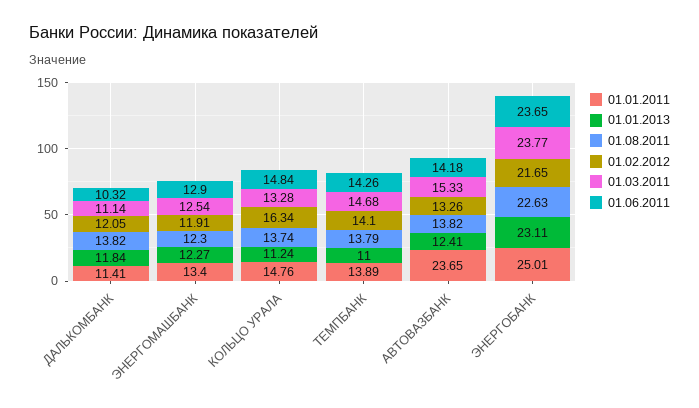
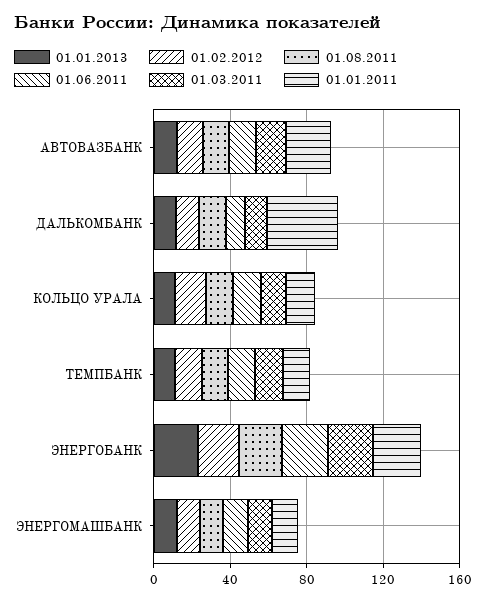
  {
    "01.01.2011": {
-     "ДАЛЬКОМБАНК": 11.41,
+     "ДАЛЬКОМБАНК": 40,
      "ЭНЕРГОМАШБАНК": 13.4,
      "КОЛЬЦО УРАЛА": 14.76,
      "ТЕМПБАНК": 13.89,
      "АВТОВАЗБАНК": 23.65,
      "ЭНЕРГОБАНК": 25.01
    },
    "01.01.2013": {
      "ДАЛЬКОМБАНК": 11.84,
      "ЭНЕРГОМАШБАНК": 12.27,
      "КОЛЬЦО УРАЛА": 11.24,
      "ТЕМПБАНК": 11,
      "АВТОВАЗБАНК": 12.41,
      "ЭНЕРГОБАНК": 23.11
    },
    "01.08.2011": {
      "ДАЛЬКОМБАНК": 13.82,
      "ЭНЕРГОМАШБАНК": 12.3,
      "КОЛЬЦО УРАЛА": 13.74,
      "ТЕМПБАНК": 13.79,
      "АВТОВАЗБАНК": 13.82,
      "ЭНЕРГОБАНК": 22.63
    },
    "01.02.2012": {
      "ДАЛЬКОМБАНК": 12.05,
      "ЭНЕРГОМАШБАНК": 11.91,
      "КОЛЬЦО УРАЛА": 16.34,
      "ТЕМПБАНК": 14.1,
      "АВТОВАЗБАНК": 13.26,
      "ЭНЕРГОБАНК": 21.65
    },
    "01.03.2011": {
      "ДАЛЬКОМБАНК": 11.14,
      "ЭНЕРГОМАШБАНК": 12.54,
      "КОЛЬЦО УРАЛА": 13.28,
      "ТЕМПБАНК": 14.68,
      "АВТОВАЗБАНК": 15.33,
      "ЭНЕРГОБАНК": 23.77
    },
    "01.06.2011": {
      "ДАЛЬКОМБАНК": 10.32,
      "ЭНЕРГОМАШБАНК": 12.9,
      "КОЛЬЦО УРАЛА": 14.84,
      "ТЕМПБАНК": 14.26,
      "АВТОВАЗБАНК": 14.18,
      "ЭНЕРГОБАНК": 23.65
    }
  }

